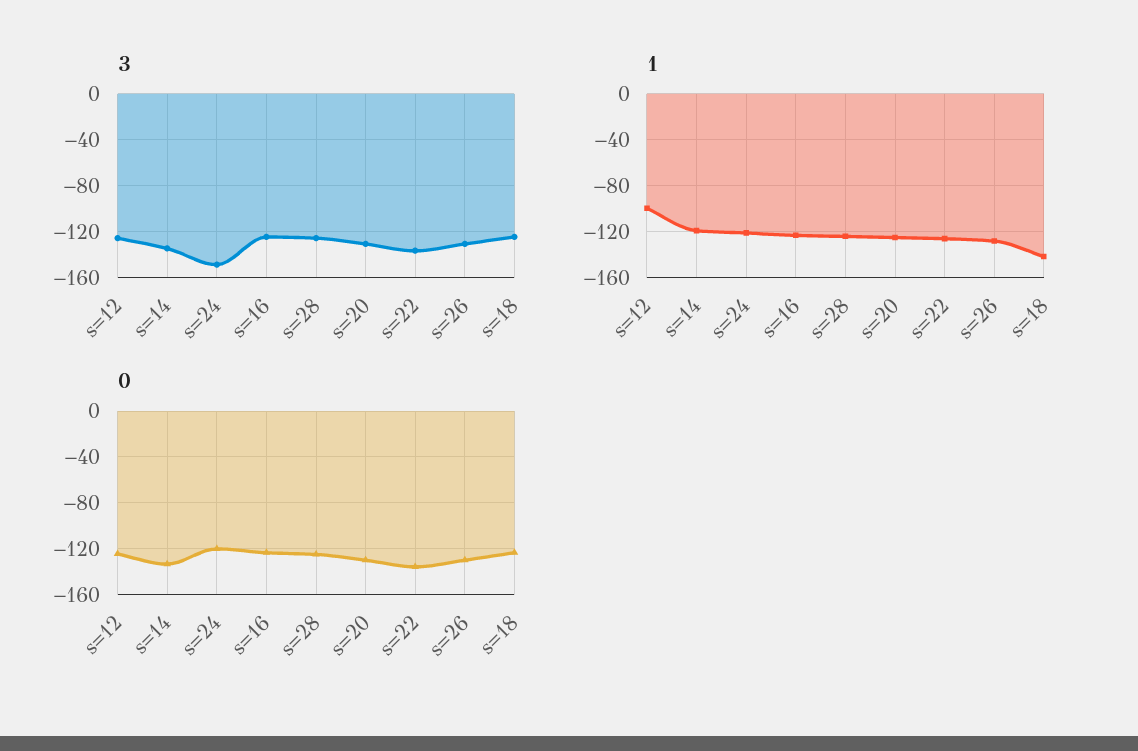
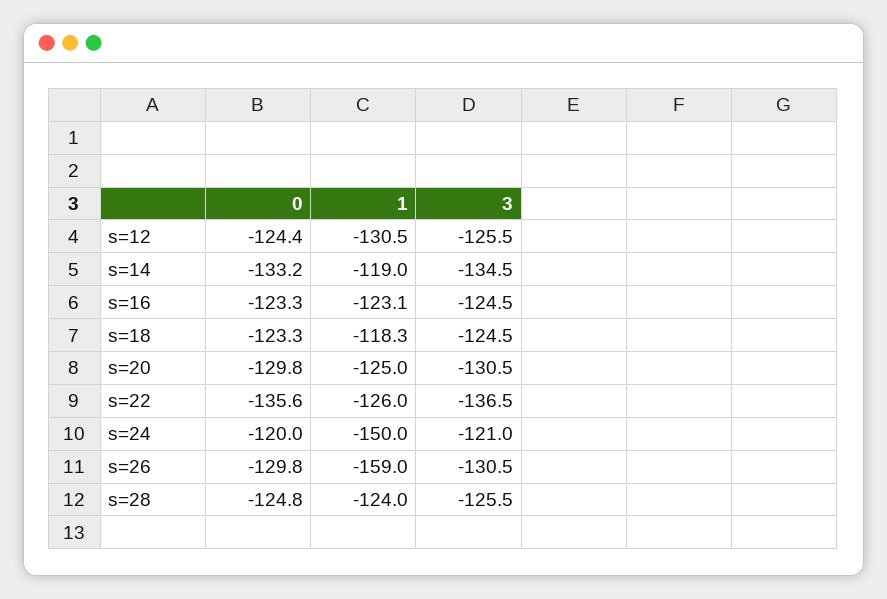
  {
    "3": {
      "s=12": -125.5,
      "s=14": -134.5,
-     "s=24": -150,
+     "s=24": -121,
      "s=16": -124.5,
      "s=28": -125.5,
      "s=20": -130.5,
      "s=22": -136.5,
      "s=26": -130.5,
      "s=18": -124.5
    },
    "1": {
-     "s=12": -100,
+     "s=12": -130.5,
      "s=14": -119,
-     "s=24": -120,
+     "s=24": -150,
      "s=16": -123.1,
      "s=28": -124,
      "s=20": -125,
      "s=22": -126,
-     "s=26": -130,
+     "s=26": -159,
-     "s=18": -140
+     "s=18": -118.3
    },
    "0": {
      "s=12": -124.4,
      "s=14": -133.2,
      "s=24": -120,
      "s=16": -123.3,
      "s=28": -124.8,
      "s=20": -129.8,
      "s=22": -135.6,
      "s=26": -129.8,
      "s=18": -123.3
    }
  }

